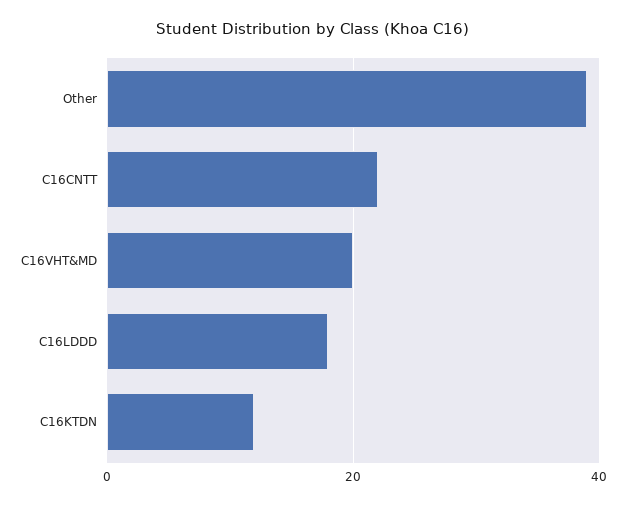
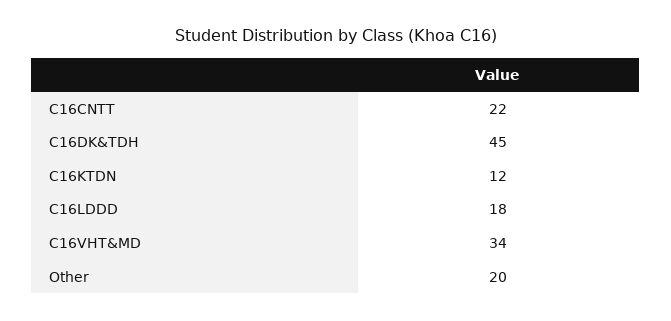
  {
-   "Other": 40,
+   "Other": 20,
    "C16CNTT": 22,
-   "C16VHT&MD": 20,
+   "C16VHT&MD": 34,
    "C16LDDD": 18,
-   "C16KTDN": 12
+   "C16KTDN": 12,
+   "C16DK&TDH": 45
  }

